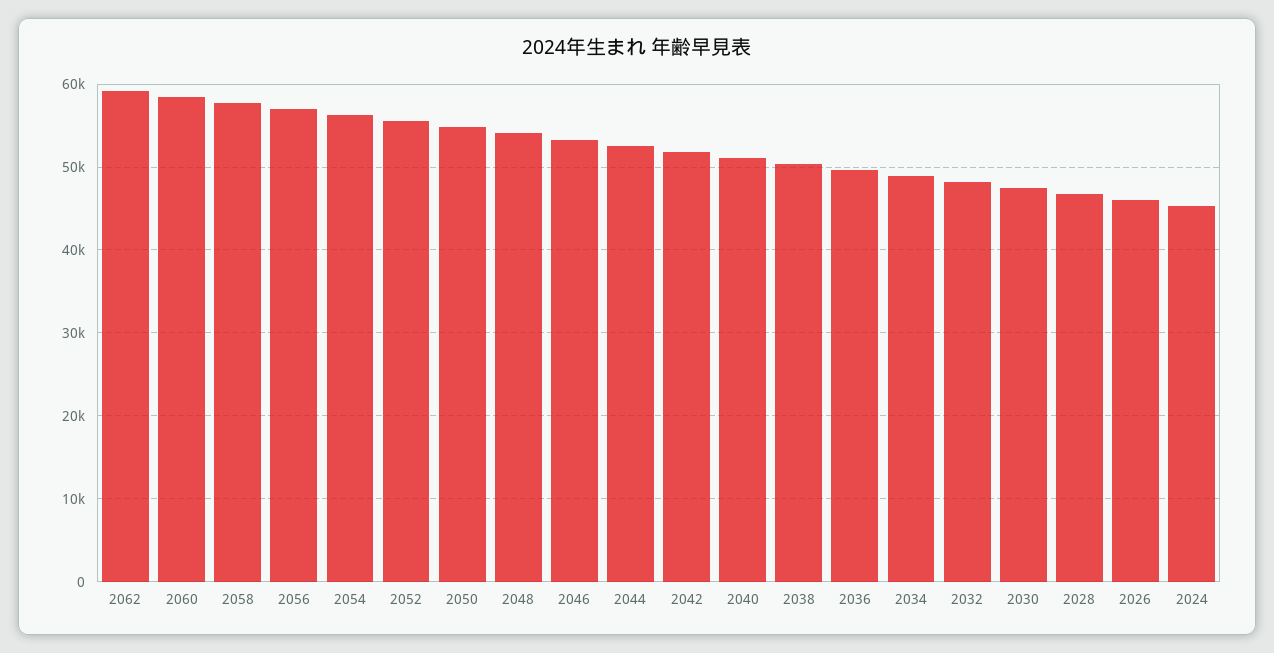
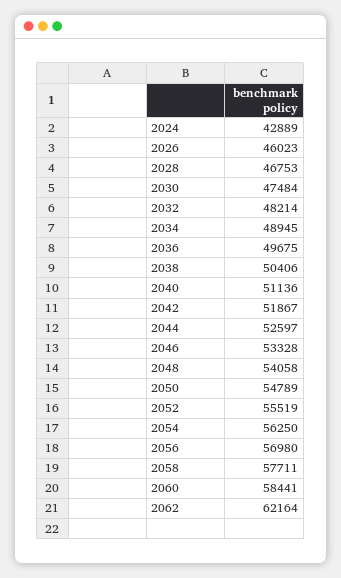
  {
-   "2062": 59000,
+   "2062": 62164,
    "2060": 58441,
    "2058": 57711,
    "2056": 56980,
    "2054": 56250,
    "2052": 55519,
    "2050": 54789,
    "2048": 54058,
    "2046": 53328,
    "2044": 52597,
    "2042": 51867,
    "2040": 51136,
    "2038": 50406,
    "2036": 49675,
    "2034": 48945,
    "2032": 48214,
    "2030": 47484,
    "2028": 46753,
    "2026": 46023,
-   "2024": 45000
+   "2024": 42889
  }

